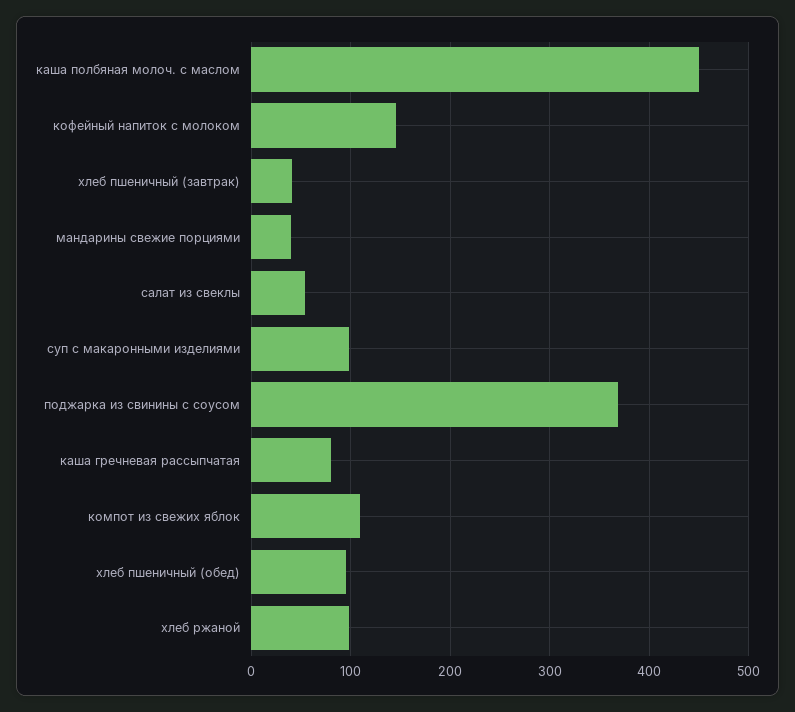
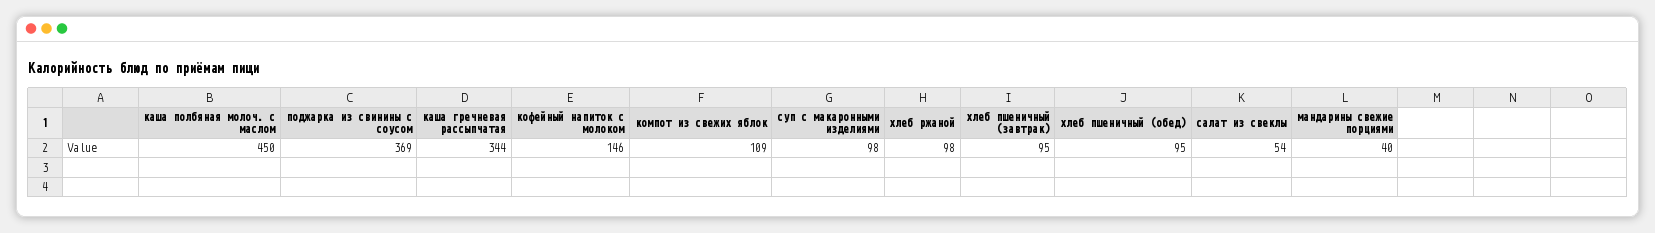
  {
    "каша полбяная молоч. с маслом": 450,
    "кофейный напиток с молоком": 146,
-   "хлеб пшеничный (завтрак)": 40,
+   "хлеб пшеничный (завтрак)": 95,
    "мандарины свежие порциями": 40,
    "салат из свеклы": 54,
    "суп с макаронными изделиями": 98,
    "поджарка из свинины с соусом": 369,
-   "каша гречневая рассыпчатая": 80,
+   "каша гречневая рассыпчатая": 344,
    "компот из свежих яблок": 109,
    "хлеб пшеничный (обед)": 95,
    "хлеб ржаной": 98
  }

